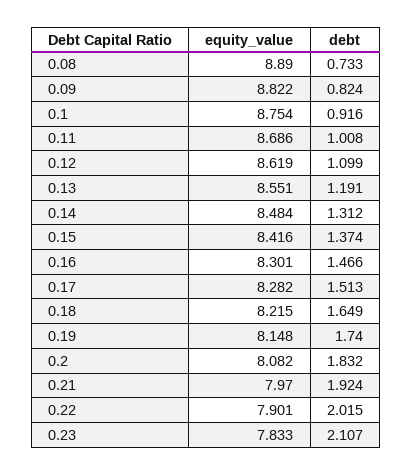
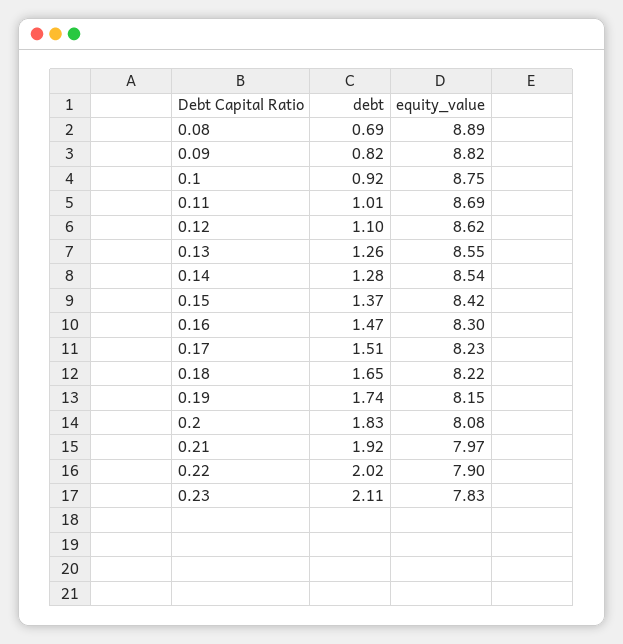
  {
    "equity_value": {
      "0.08": 8.89,
      "0.09": 8.822,
      "0.1": 8.754,
      "0.11": 8.686,
      "0.12": 8.619,
      "0.13": 8.551,
-     "0.14": 8.484,
+     "0.14": 8.54,
      "0.15": 8.416,
      "0.16": 8.301,
-     "0.17": 8.282,
+     "0.17": 8.23,
      "0.18": 8.215,
      "0.19": 8.148,
      "0.2": 8.082,
      "0.21": 7.97,
      "0.22": 7.901,
      "0.23": 7.833
    },
    "debt": {
-     "0.08": 0.733,
+     "0.08": 0.69,
      "0.09": 0.824,
      "0.1": 0.916,
      "0.11": 1.008,
      "0.12": 1.099,
-     "0.13": 1.191,
+     "0.13": 1.26,
-     "0.14": 1.312,
+     "0.14": 1.28,
      "0.15": 1.374,
      "0.16": 1.466,
      "0.17": 1.513,
      "0.18": 1.649,
      "0.19": 1.74,
      "0.2": 1.832,
      "0.21": 1.924,
      "0.22": 2.015,
      "0.23": 2.107
    }
  }

